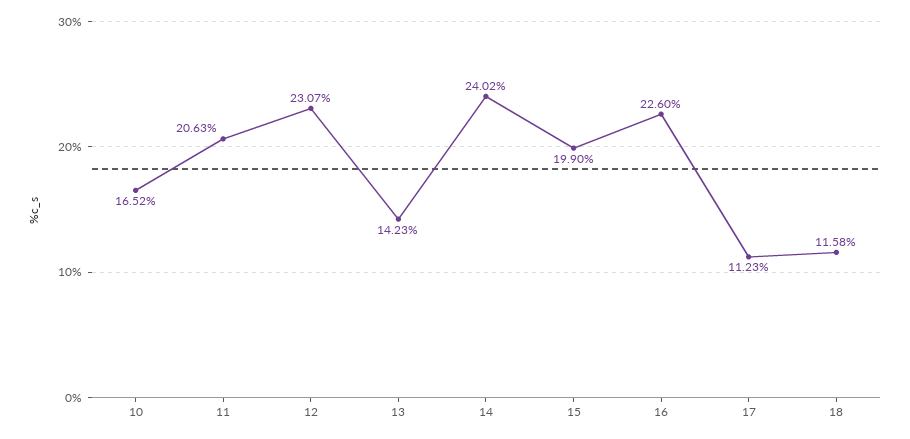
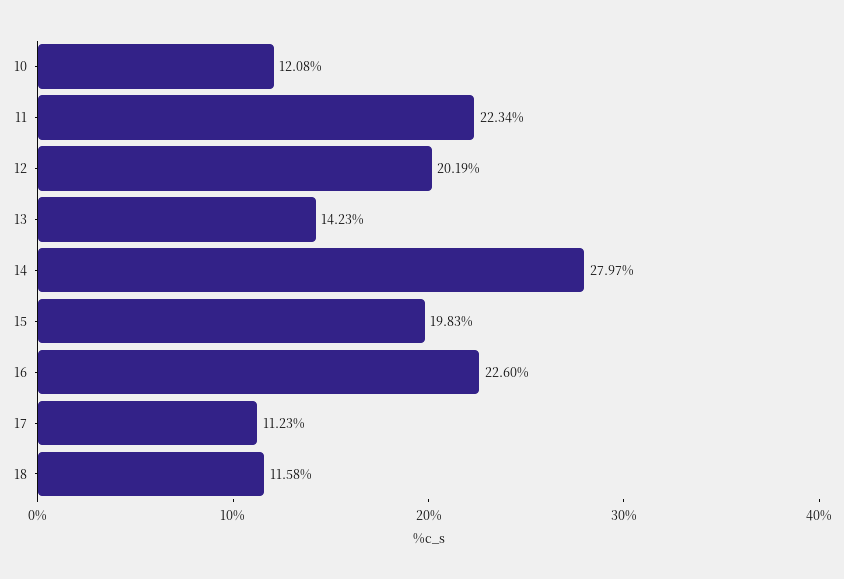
  {
-   "10": 16.52,
+   "10": 12.08,
-   "11": 20.63,
+   "11": 22.34,
-   "12": 23.07,
+   "12": 20.19,
    "13": 14.23,
-   "14": 24.02,
+   "14": 27.97,
-   "15": 19.9,
+   "15": 19.83,
    "16": 22.6,
    "17": 11.23,
    "18": 11.58
  }

